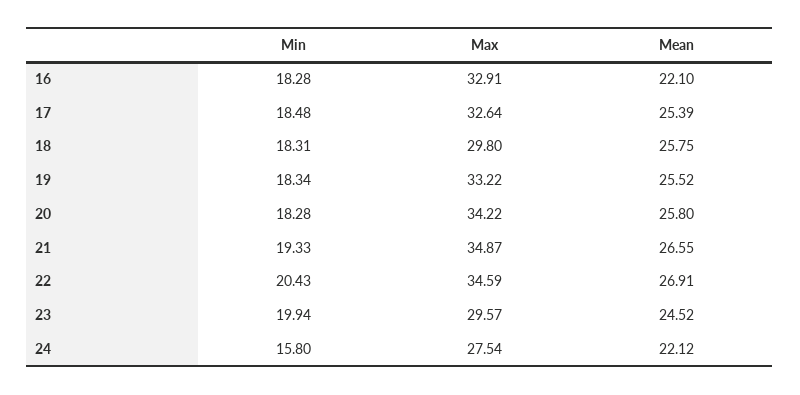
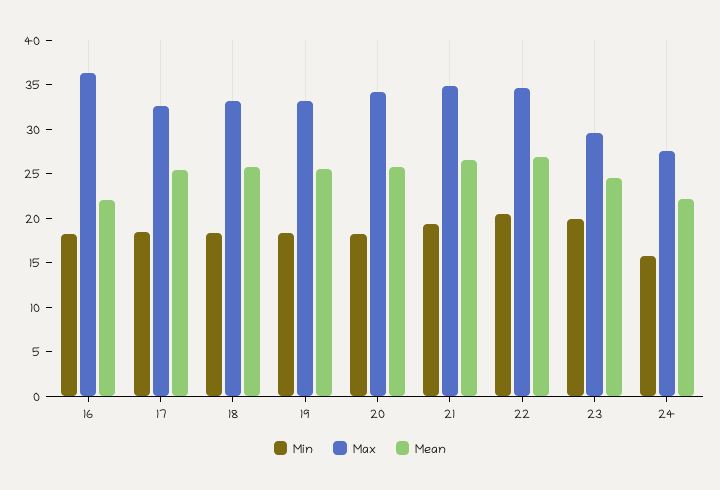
  {
    "Min": {
      "16": 18.28,
      "17": 18.48,
      "18": 18.31,
      "19": 18.34,
      "20": 18.28,
      "21": 19.33,
      "22": 20.43,
      "23": 19.94,
      "24": 15.8
    },
    "Max": {
-     "16": 32.91,
+     "16": 36,
      "17": 32.64,
-     "18": 29.8,
+     "18": 33,
      "19": 33.22,
      "20": 34.22,
      "21": 34.87,
      "22": 34.59,
      "23": 29.57,
      "24": 27.54
    },
    "Mean": {
      "16": 22.1,
      "17": 25.39,
      "18": 25.75,
      "19": 25.52,
      "20": 25.8,
      "21": 26.55,
      "22": 26.91,
      "23": 24.52,
      "24": 22.12
    }
  }

